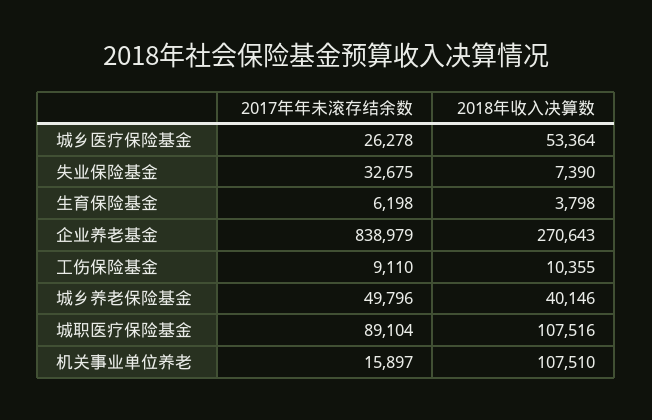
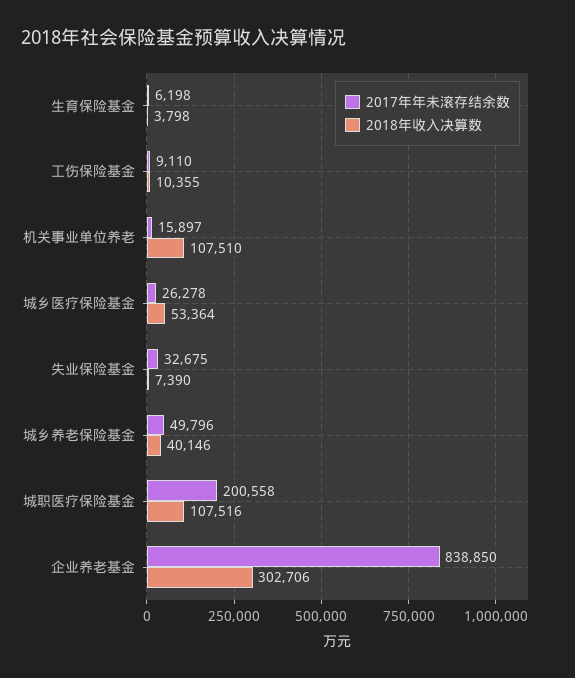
  {
    "2017年年未滚存结余数": {
      "城乡医疗保险基金": 26278,
      "失业保险基金": 32675,
      "生育保险基金": 6198,
-     "企业养老基金": 838979,
+     "企业养老基金": 838850,
      "工伤保险基金": 9110,
      "城乡养老保险基金": 49796,
-     "城职医疗保险基金": 89104,
+     "城职医疗保险基金": 200558,
      "机关事业单位养老": 15897
    },
    "2018年收入决算数": {
      "城乡医疗保险基金": 53364,
      "失业保险基金": 7390,
      "生育保险基金": 3798,
-     "企业养老基金": 270643,
+     "企业养老基金": 302706,
      "工伤保险基金": 10355,
      "城乡养老保险基金": 40146,
      "城职医疗保险基金": 107516,
      "机关事业单位养老": 107510
    }
  }

